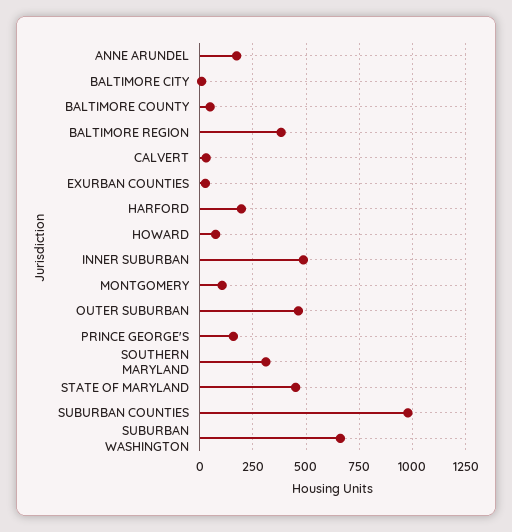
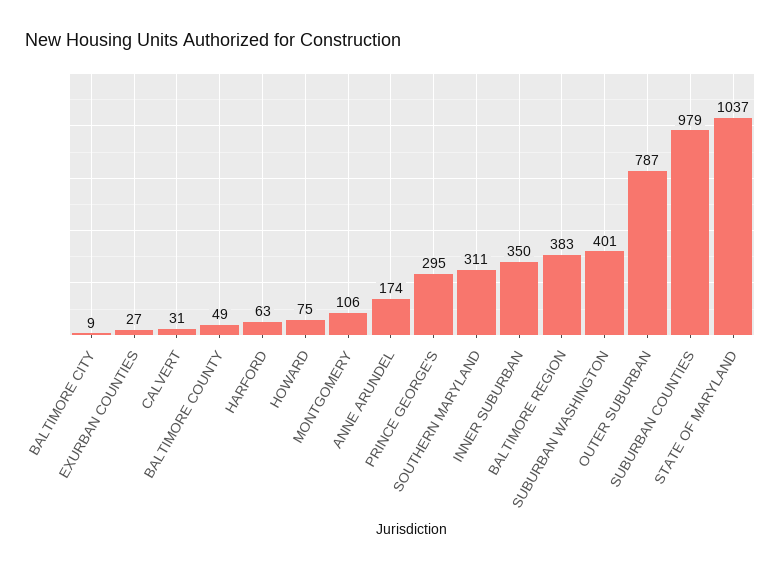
  {
    "ANNE ARUNDEL": 174,
    "BALTIMORE CITY": 9,
    "BALTIMORE COUNTY": 49,
    "BALTIMORE REGION": 383,
    "CALVERT": 31,
    "EXURBAN COUNTIES": 27,
-   "HARFORD": 200,
+   "HARFORD": 63,
    "HOWARD": 75,
-   "INNER SUBURBAN": 500,
+   "INNER SUBURBAN": 350,
    "MONTGOMERY": 106,
-   "OUTER SUBURBAN": 450,
+   "OUTER SUBURBAN": 787,
-   "PRINCE GEORGE'S": 150,
+   "PRINCE GEORGE'S": 295,
    "SOUTHERN MARYLAND": 311,
-   "STATE OF MARYLAND": 450,
+   "STATE OF MARYLAND": 1037,
    "SUBURBAN COUNTIES": 979,
-   "SUBURBAN WASHINGTON": 650
+   "SUBURBAN WASHINGTON": 401
  }

